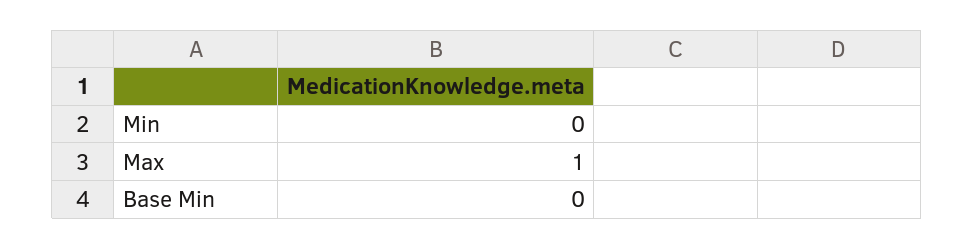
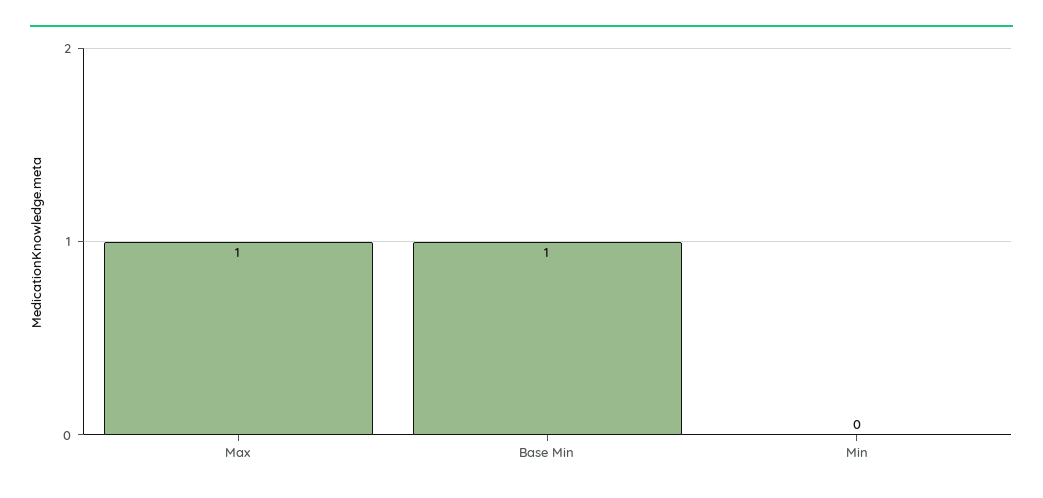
  {
    "Min": 0,
    "Max": 1,
-   "Base Min": 0
+   "Base Min": 1
  }

